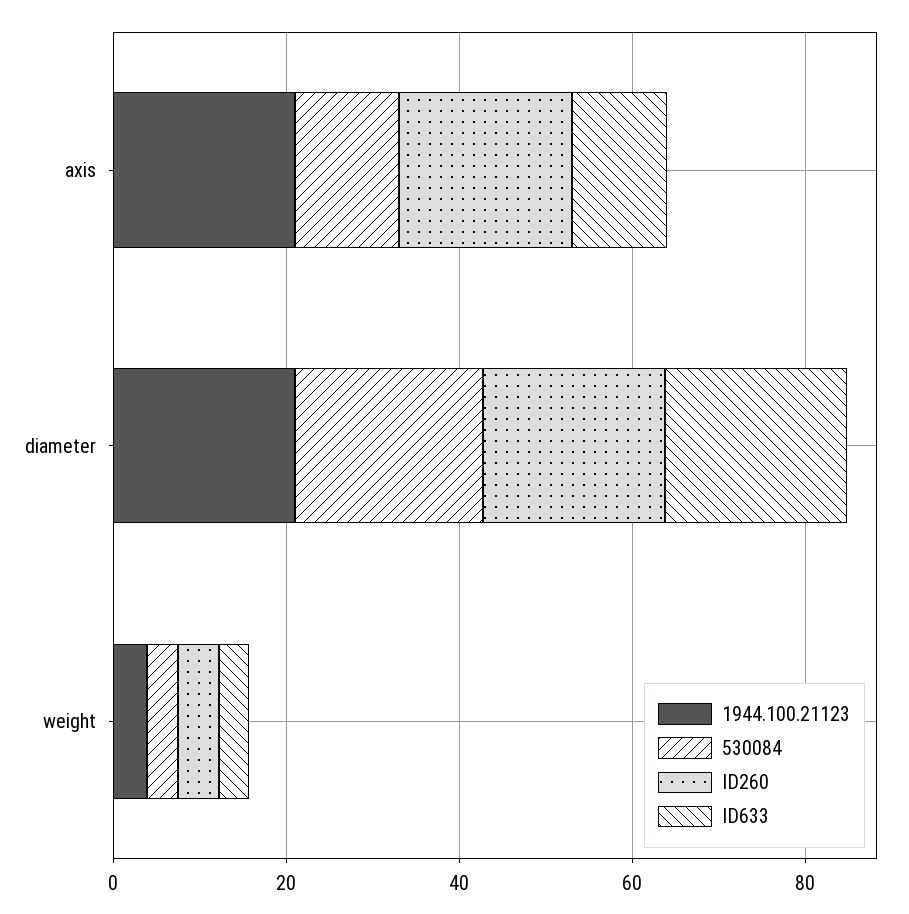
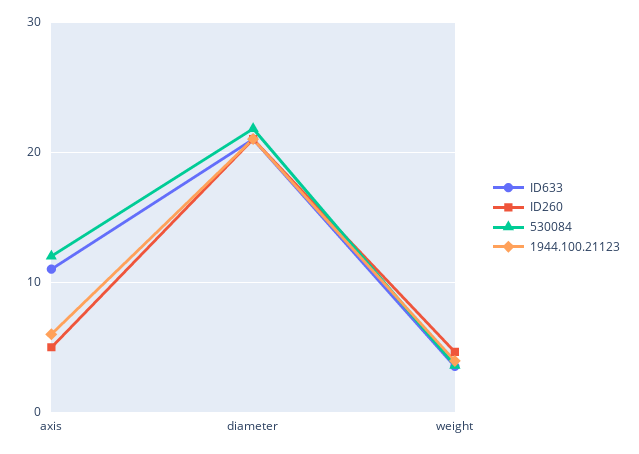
  {
    "1944.100.21123": {
-     "axis": 20,
+     "axis": 6,
      "diameter": 21,
      "weight": 4
    },
    "530084": {
      "axis": 12,
      "diameter": 22,
      "weight": 4
    },
    "ID260": {
-     "axis": 20,
+     "axis": 5,
      "diameter": 21,
      "weight": 5
    },
    "ID633": {
      "axis": 11,
      "diameter": 21,
      "weight": 4
    }
  }

